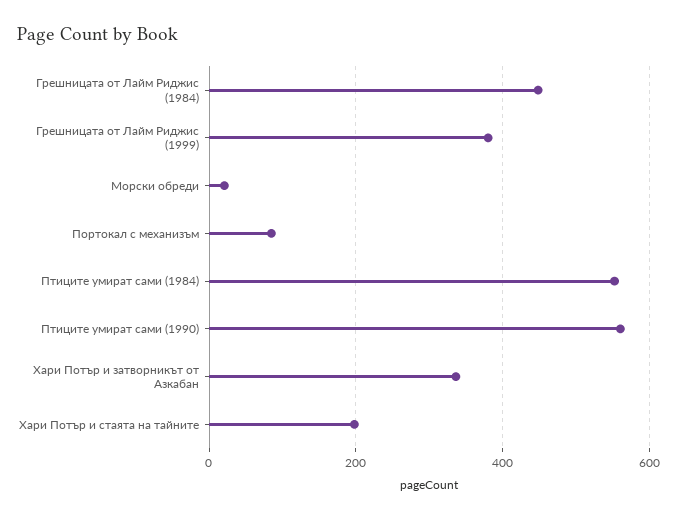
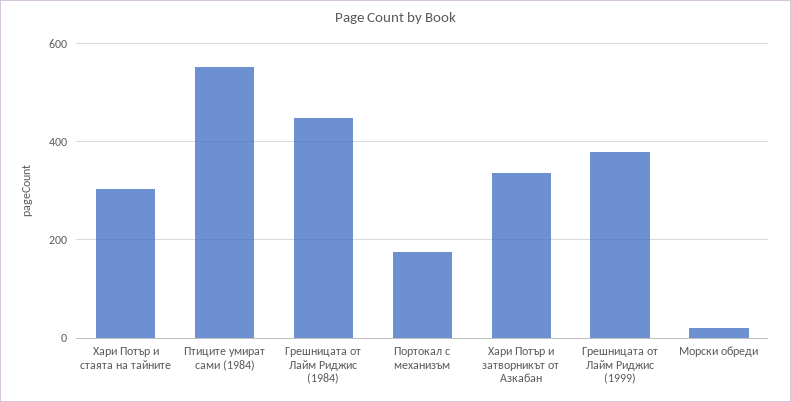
  {
    "Грешницата от Лайм Риджис (1984)": 440,
    "Грешницата от Лайм Риджис (1999)": 380,
    "Морски обреди": 20,
-   "Портокал с механизъм": 80,
+   "Портокал с механизъм": 180,
    "Птиците умират сами (1984)": 560,
-   "Птиците умират сами (1990)": 560,
    "Хари Потър и затворникът от Азкабан": 340,
-   "Хари Потър и стаята на тайните": 200
+   "Хари Потър и стаята на тайните": 300
  }

